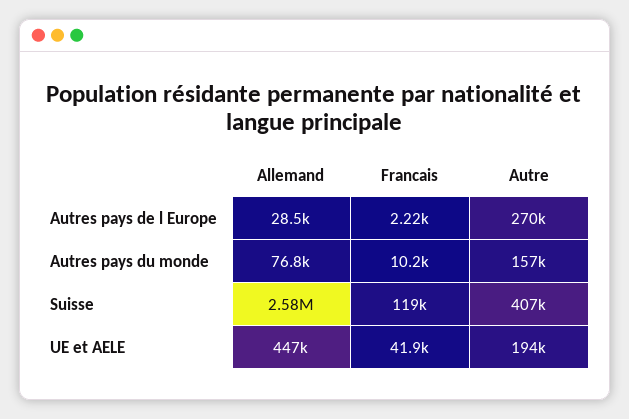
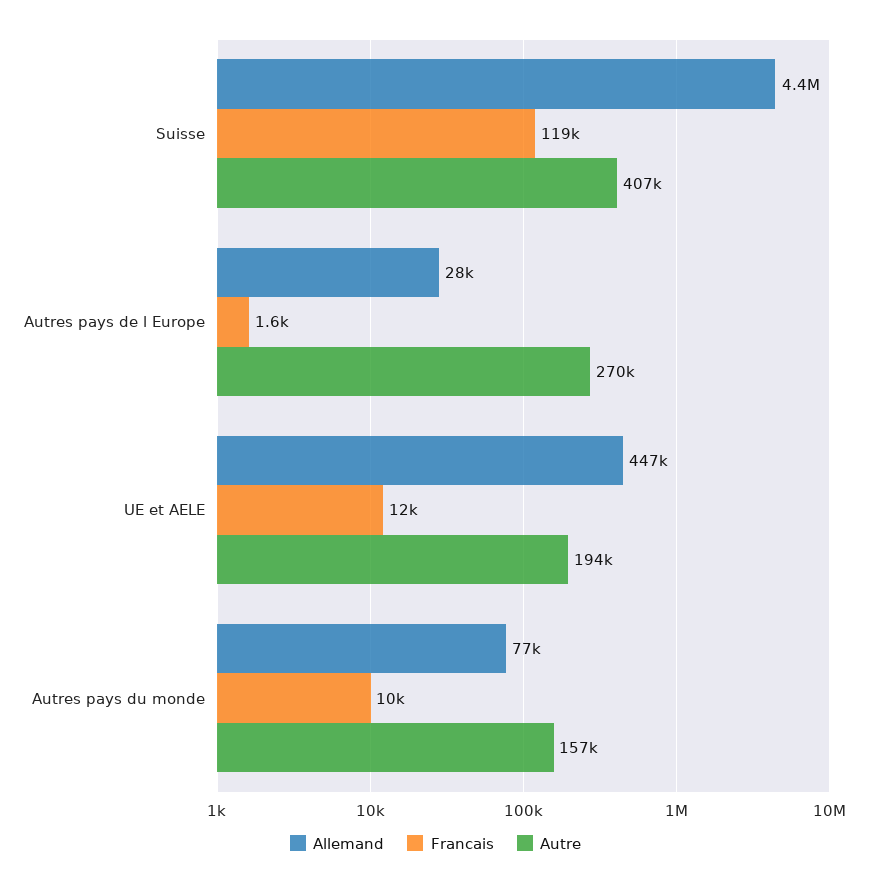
  {
    "Allemand": {
      "Autres pays de l Europe": 28500,
      "Autres pays du monde": 76800,
-     "Suisse": 2580000,
+     "Suisse": 4400000,
      "UE et AELE": 447000
    },
    "Francais": {
-     "Autres pays de l Europe": 2220,
+     "Autres pays de l Europe": 1600,
      "Autres pays du monde": 10200,
      "Suisse": 119000,
-     "UE et AELE": 41900
+     "UE et AELE": 12000
    },
    "Autre": {
      "Autres pays de l Europe": 270000,
      "Autres pays du monde": 157000,
      "Suisse": 407000,
      "UE et AELE": 194000
    }
  }

